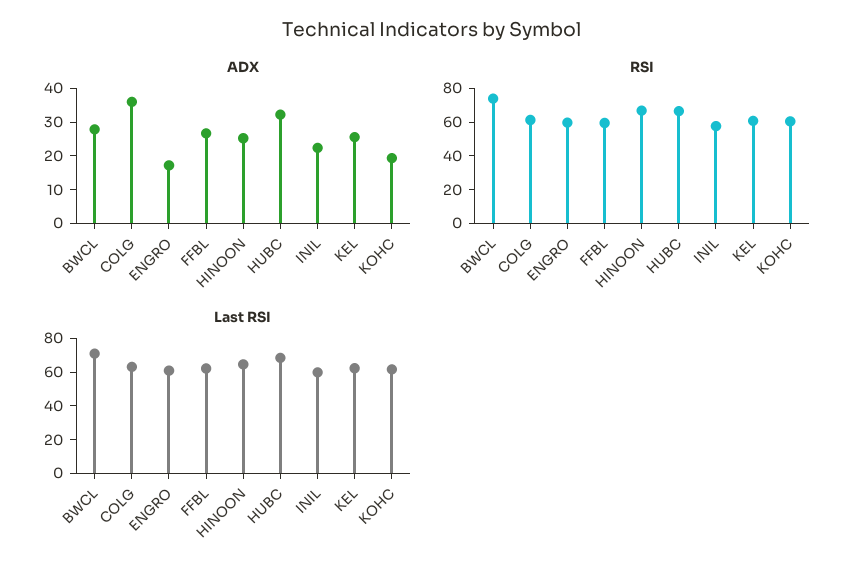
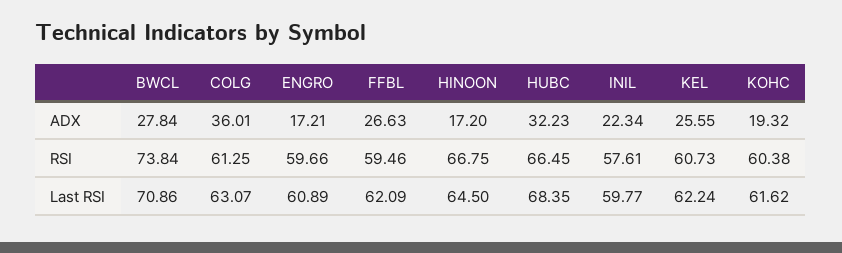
  {
    "ADX": {
      "BWCL": 27.84,
      "COLG": 36.01,
      "ENGRO": 17.21,
      "FFBL": 26.63,
-     "HINOON": 25,
+     "HINOON": 17.2,
      "HUBC": 32.23,
      "INIL": 22.34,
      "KEL": 25.55,
      "KOHC": 19.32
    },
    "RSI": {
      "BWCL": 73.84,
      "COLG": 61.25,
      "ENGRO": 59.66,
      "FFBL": 59.46,
      "HINOON": 66.75,
      "HUBC": 66.45,
      "INIL": 57.61,
      "KEL": 60.73,
      "KOHC": 60.38
    },
    "Last RSI": {
      "BWCL": 70.86,
      "COLG": 63.07,
      "ENGRO": 60.89,
      "FFBL": 62.09,
      "HINOON": 64.5,
      "HUBC": 68.35,
      "INIL": 59.77,
      "KEL": 62.24,
      "KOHC": 61.62
    }
  }

